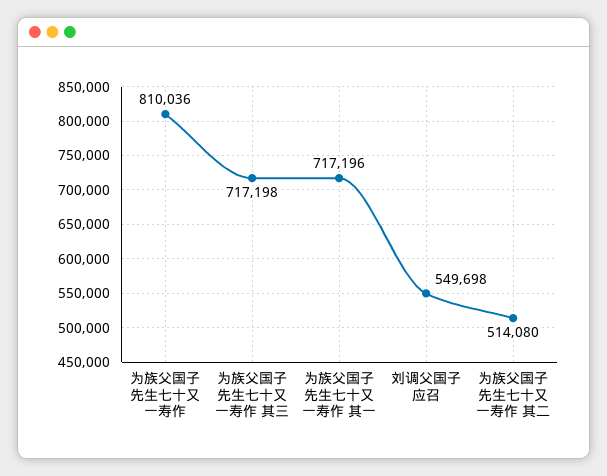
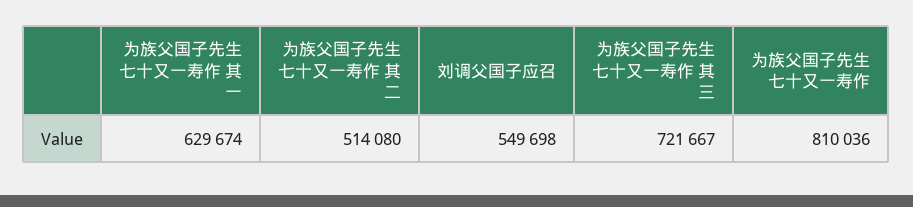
  {
    "为族父国子先生七十又一寿作": 810036,
-   "为族父国子先生七十又一寿作 其三": 717198,
+   "为族父国子先生七十又一寿作 其三": 721667,
-   "为族父国子先生七十又一寿作 其一": 717196,
+   "为族父国子先生七十又一寿作 其一": 629674,
    "刘调父国子应召": 549698,
    "为族父国子先生七十又一寿作 其二": 514080
  }

